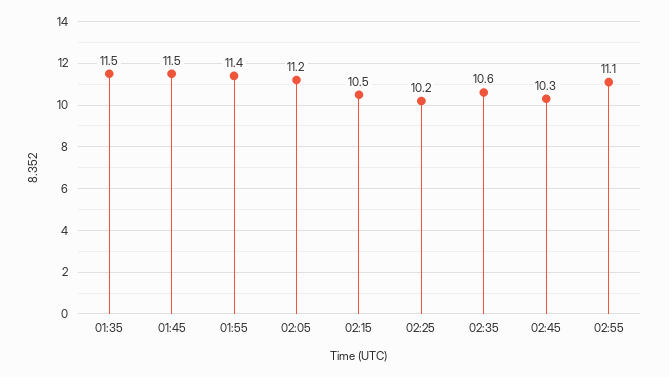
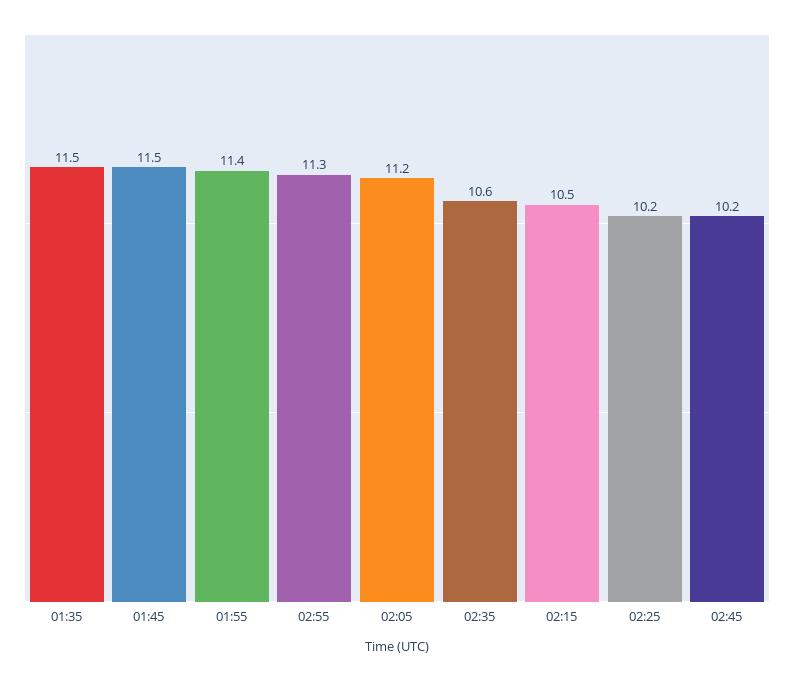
  {
    "01:35": 11.5,
    "01:45": 11.5,
    "01:55": 11.4,
    "02:05": 11.2,
    "02:15": 10.5,
    "02:25": 10.2,
    "02:35": 10.6,
-   "02:45": 10.3,
+   "02:45": 10.2,
-   "02:55": 11.1
+   "02:55": 11.3
  }

